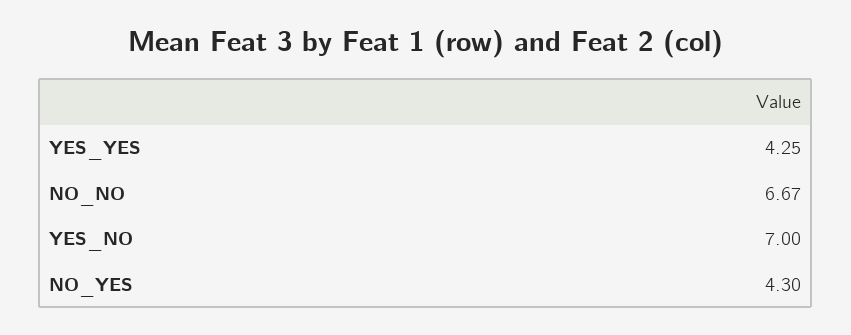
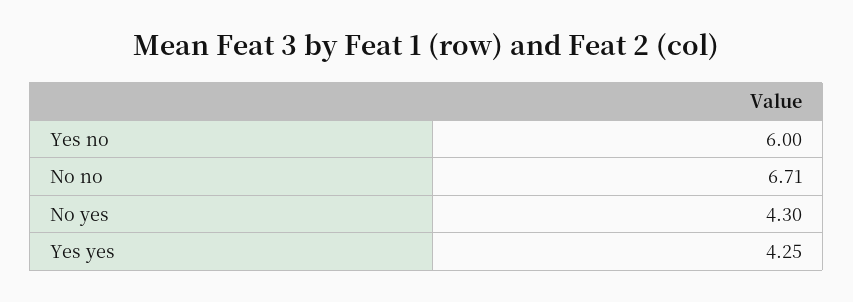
  {
    "YES_YES": 4.25,
-   "NO_NO": 6.67,
+   "NO_NO": 6.71,
-   "YES_NO": 7,
+   "YES_NO": 6,
    "NO_YES": 4.3
  }

